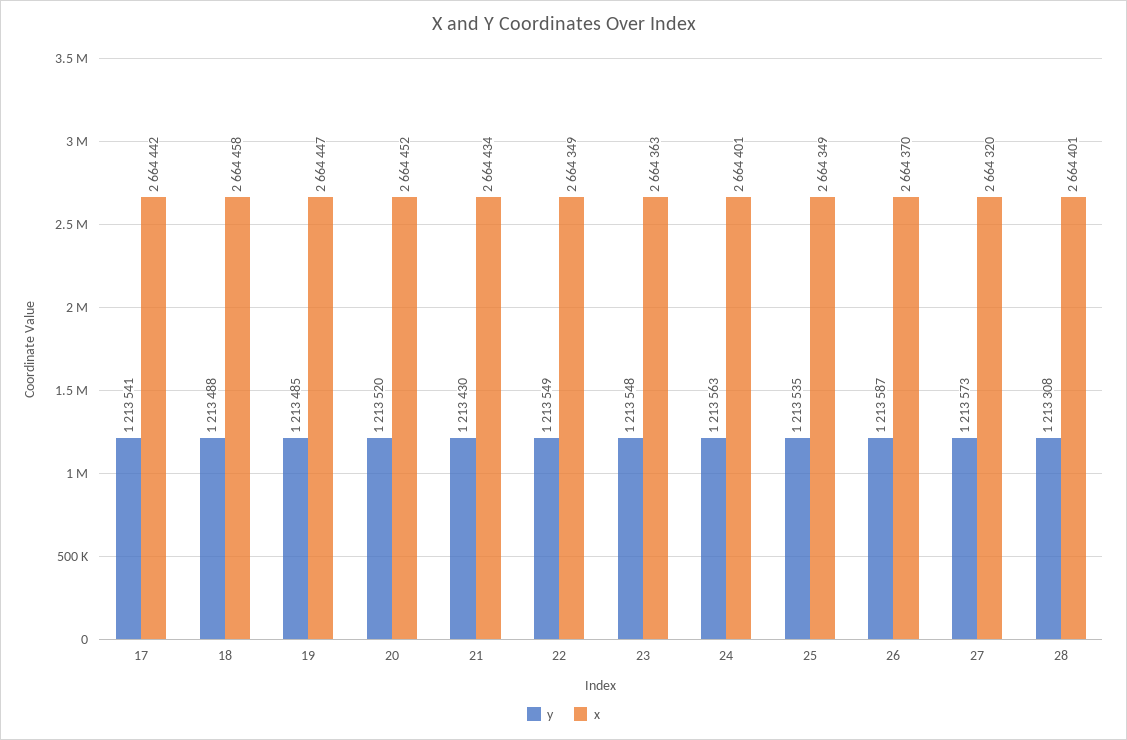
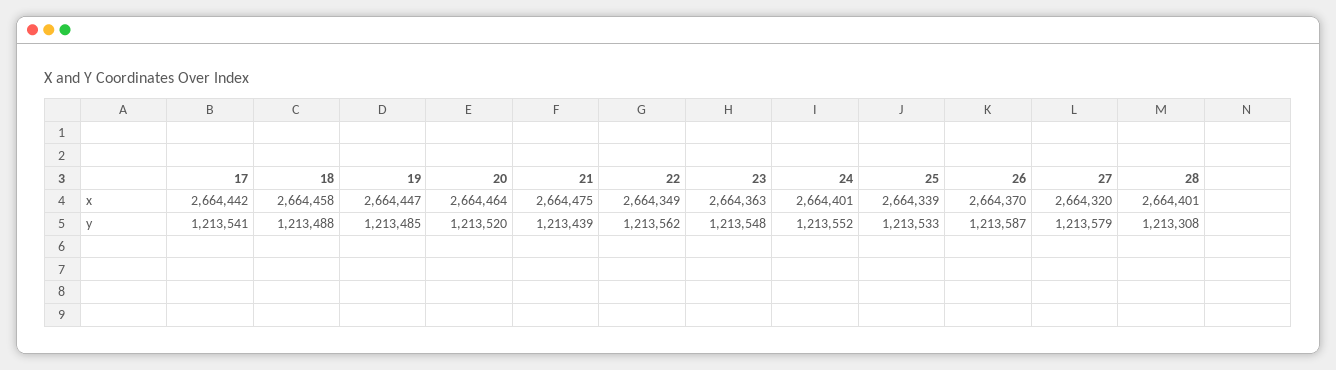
  {
    "y": {
      "17": 1213541,
      "18": 1213488,
      "19": 1213485,
      "20": 1213520,
-     "21": 1213430,
+     "21": 1213439,
-     "22": 1213549,
+     "22": 1213562,
      "23": 1213548,
-     "24": 1213563,
+     "24": 1213552,
-     "25": 1213535,
+     "25": 1213533,
      "26": 1213587,
-     "27": 1213573,
+     "27": 1213579,
      "28": 1213308
    },
    "x": {
      "17": 2664442,
      "18": 2664458,
      "19": 2664447,
-     "20": 2664452,
+     "20": 2664464,
-     "21": 2664434,
+     "21": 2664475,
      "22": 2664349,
      "23": 2664363,
      "24": 2664401,
-     "25": 2664349,
+     "25": 2664339,
      "26": 2664370,
      "27": 2664320,
      "28": 2664401
    }
  }

